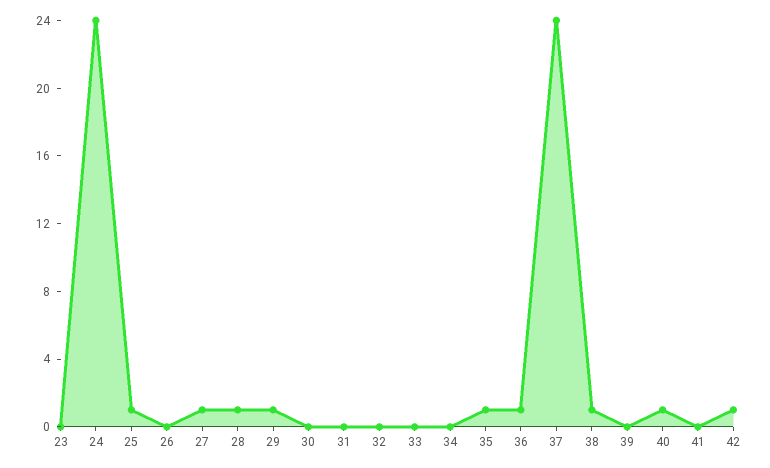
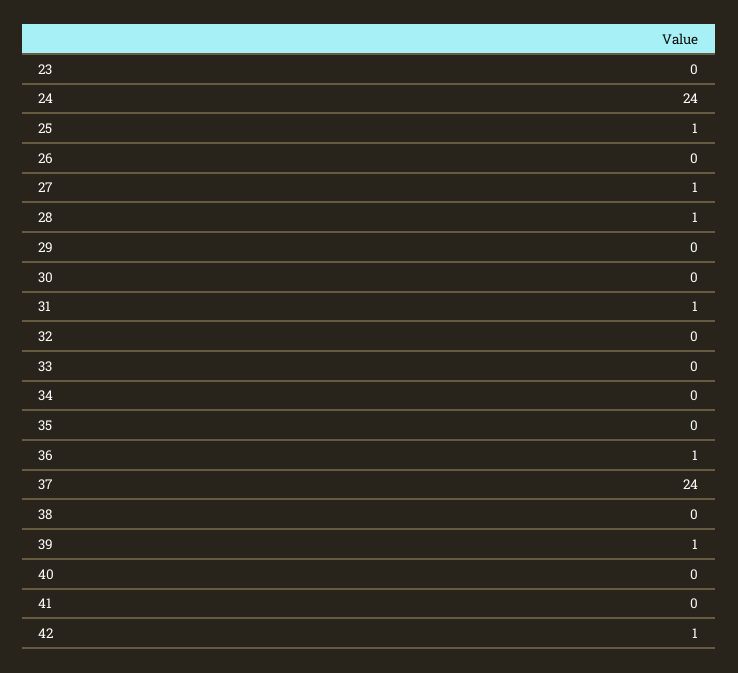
  {
    "23": 0,
    "24": 24,
    "25": 1,
    "26": 0,
    "27": 1,
    "28": 1,
-   "29": 1,
+   "29": 0,
    "30": 0,
-   "31": 0,
+   "31": 1,
    "32": 0,
    "33": 0,
    "34": 0,
-   "35": 1,
+   "35": 0,
    "36": 1,
    "37": 24,
-   "38": 1,
+   "38": 0,
-   "39": 0,
+   "39": 1,
-   "40": 1,
+   "40": 0,
    "41": 0,
    "42": 1
  }

